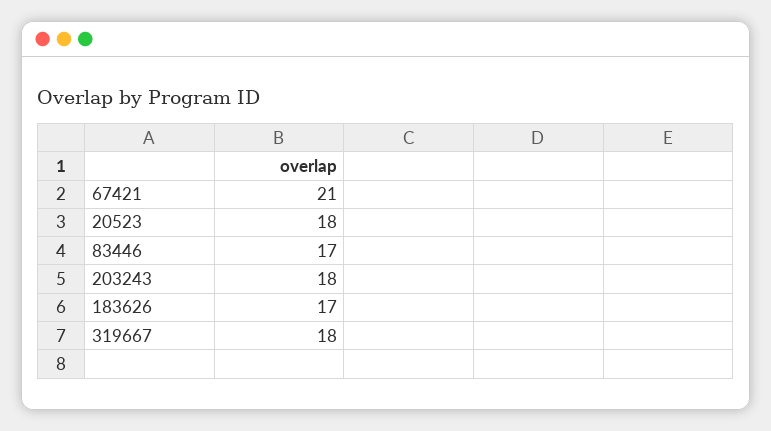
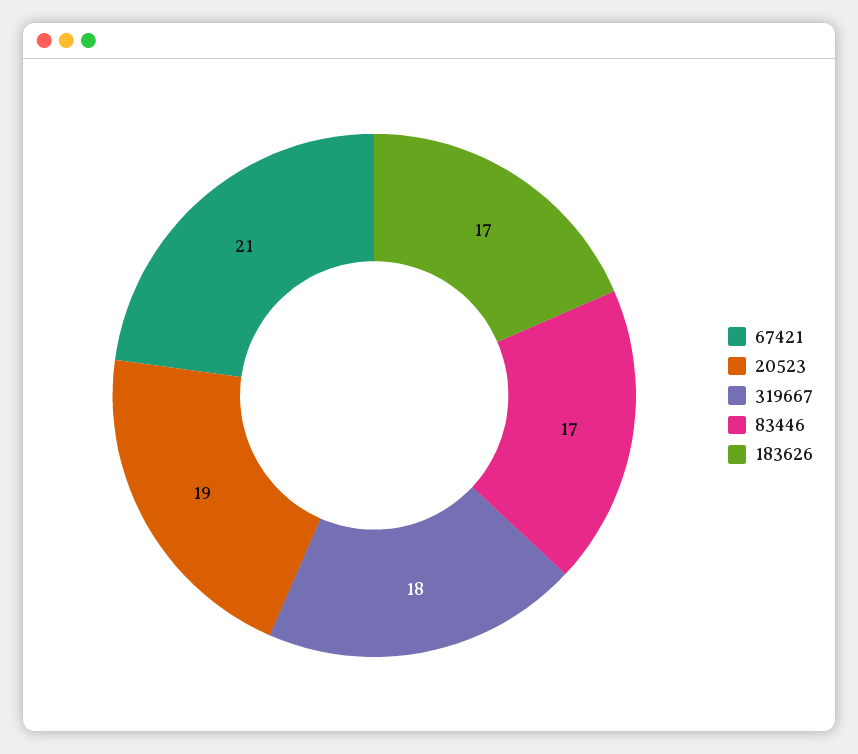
  {
    "67421": 21,
-   "20523": 18,
+   "20523": 19,
    "83446": 17,
-   "203243": 18,
    "183626": 17,
    "319667": 18
  }

